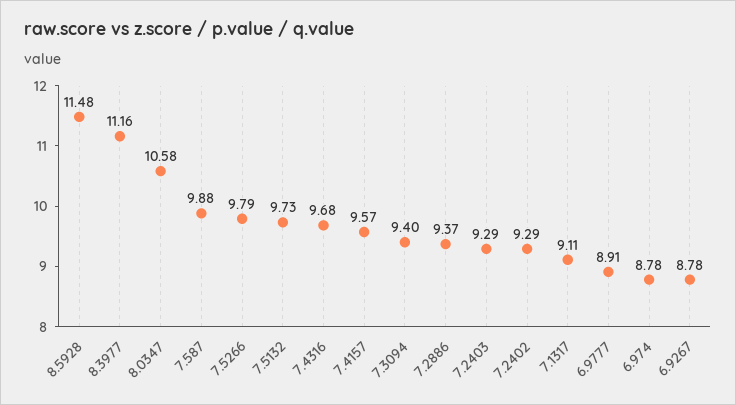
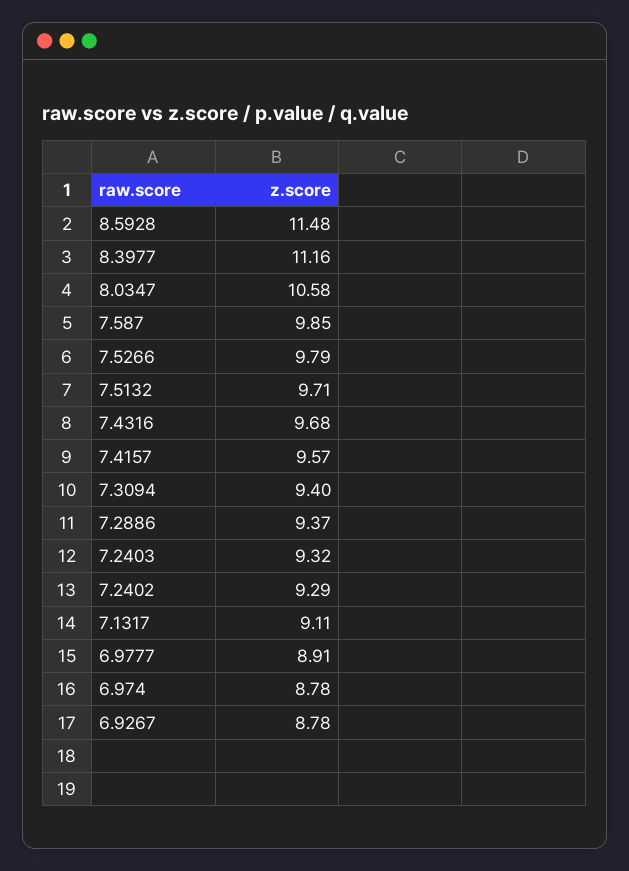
  {
    "8.5928": 11.48,
    "8.3977": 11.16,
    "8.0347": 10.58,
-   "7.587": 9.88,
+   "7.587": 9.85,
    "7.5266": 9.79,
-   "7.5132": 9.73,
+   "7.5132": 9.71,
    "7.4316": 9.68,
    "7.4157": 9.57,
    "7.3094": 9.4,
    "7.2886": 9.37,
-   "7.2403": 9.29,
+   "7.2403": 9.32,
    "7.2402": 9.29,
    "7.1317": 9.11,
    "6.9777": 8.91,
    "6.974": 8.78,
    "6.9267": 8.78
  }

